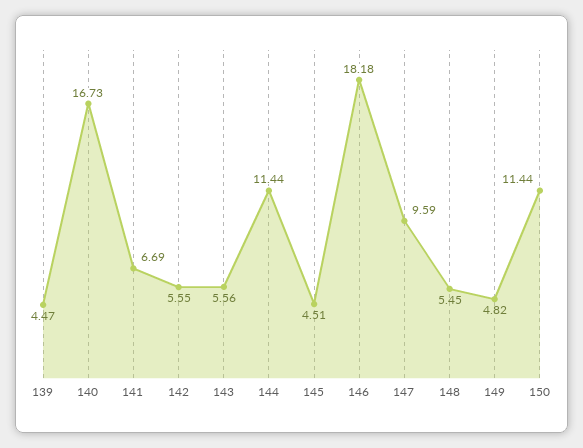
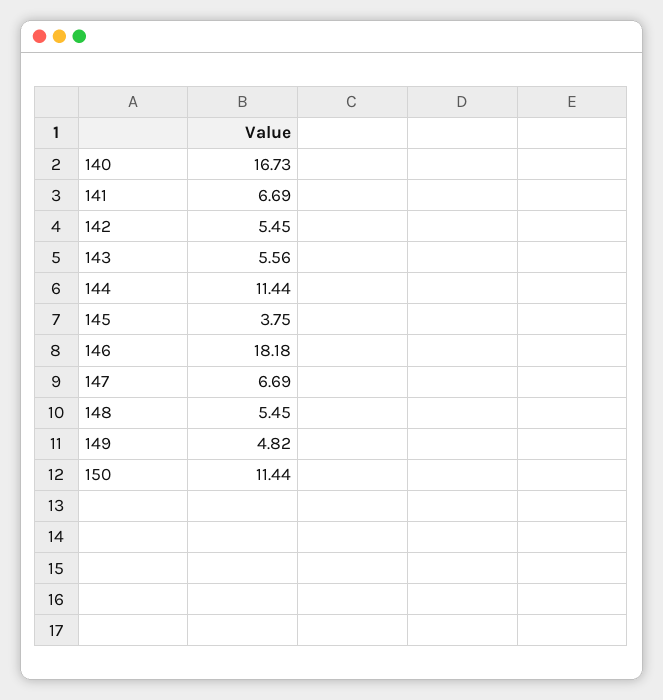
  {
-   "139": 4.47,
    "140": 16.73,
    "141": 6.69,
-   "142": 5.55,
+   "142": 5.45,
    "143": 5.56,
    "144": 11.44,
-   "145": 4.51,
+   "145": 3.75,
    "146": 18.18,
-   "147": 9.59,
+   "147": 6.69,
    "148": 5.45,
    "149": 4.82,
    "150": 11.44
  }

